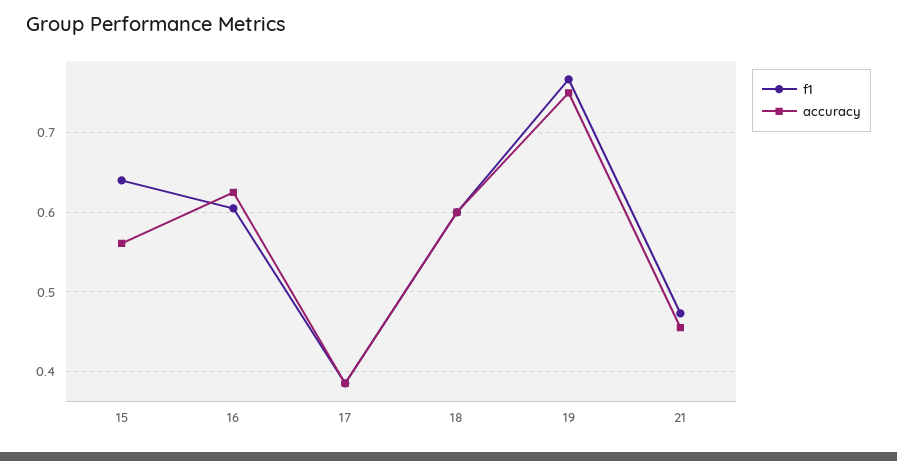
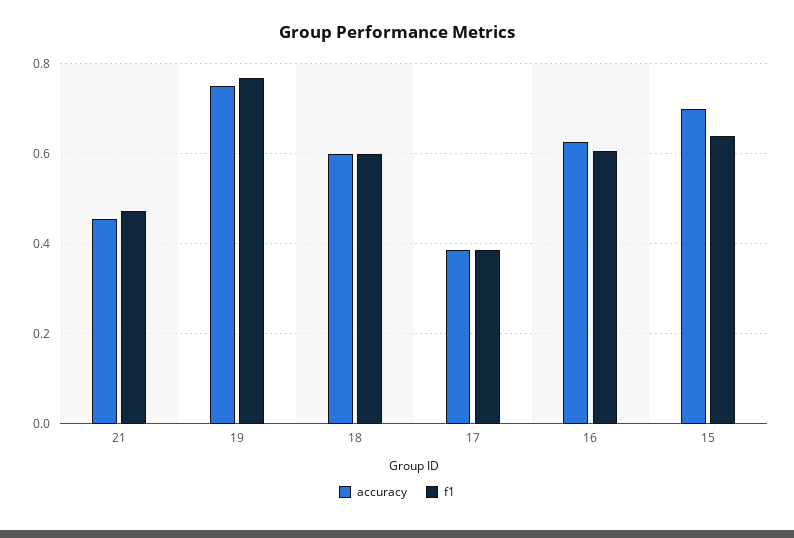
  {
    "f1": {
      "15": 0.64,
      "16": 0.61,
      "17": 0.39,
      "18": 0.6,
      "19": 0.77,
      "21": 0.47
    },
    "accuracy": {
-     "15": 0.56,
+     "15": 0.7,
      "16": 0.63,
      "17": 0.39,
      "18": 0.6,
      "19": 0.75,
      "21": 0.46
    }
  }

